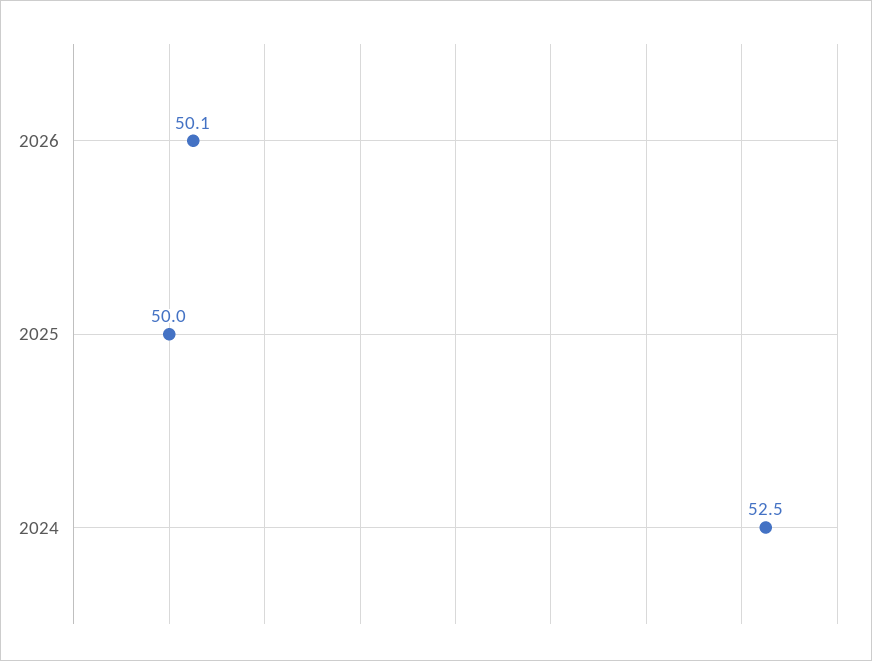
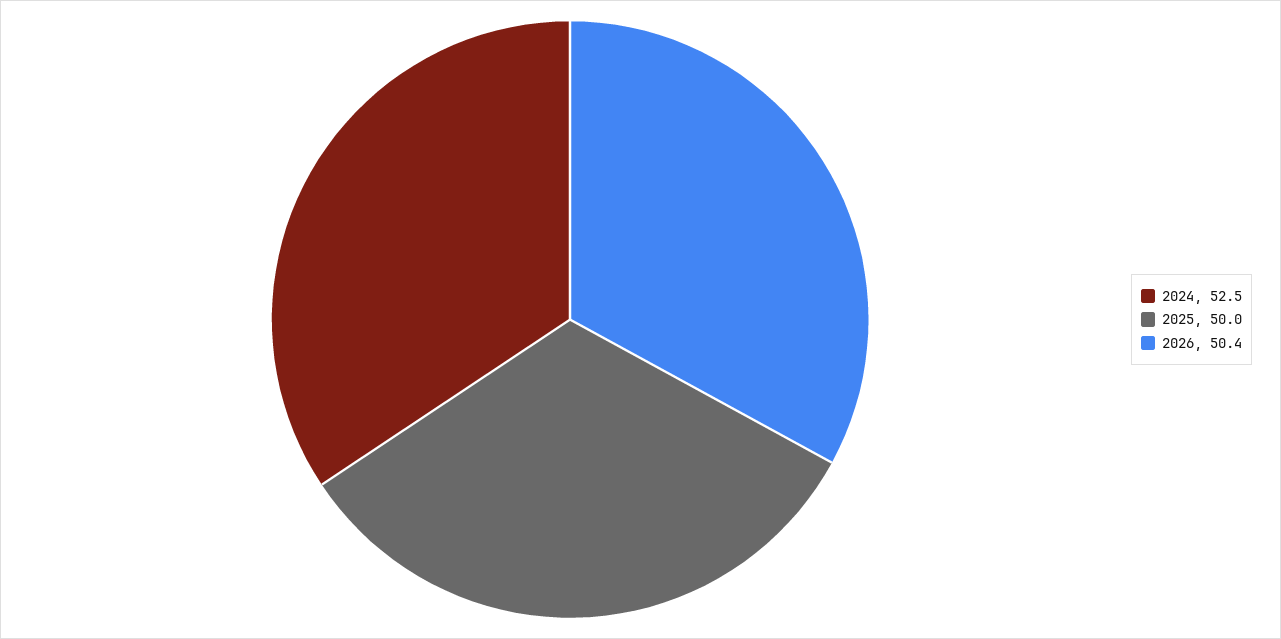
  {
-   "2026": 50.1,
+   "2026": 50.4,
    "2025": 50,
    "2024": 52.5
  }

